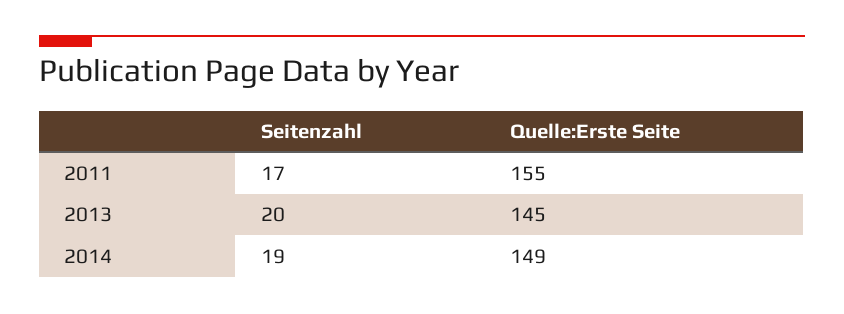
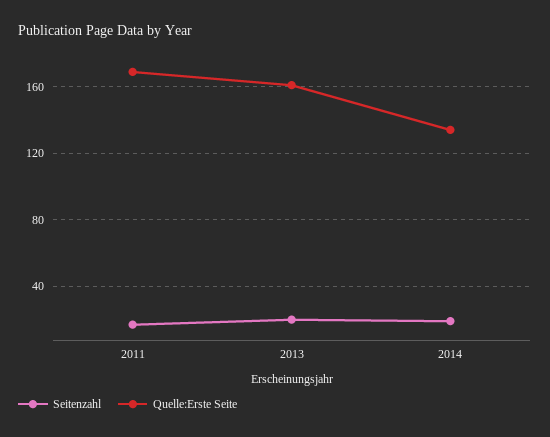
  {
    "Seitenzahl": {
      "2011": 17,
      "2013": 20,
      "2014": 19
    },
    "Quelle:Erste Seite": {
-     "2011": 155,
+     "2011": 170,
-     "2013": 145,
+     "2013": 160,
-     "2014": 149
+     "2014": 135
    }
  }

